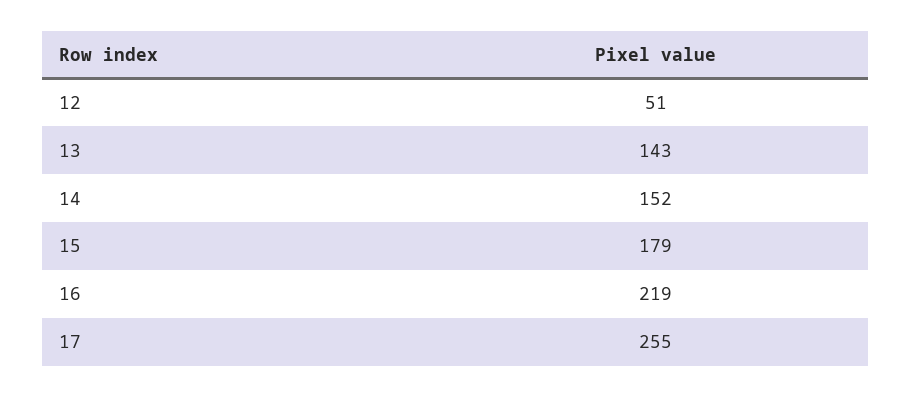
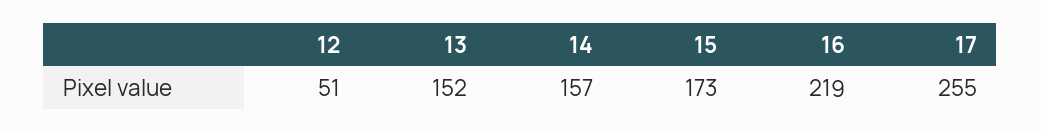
  {
    "12": 51,
-   "13": 143,
+   "13": 152,
-   "14": 152,
+   "14": 157,
-   "15": 179,
+   "15": 173,
    "16": 219,
    "17": 255
  }

